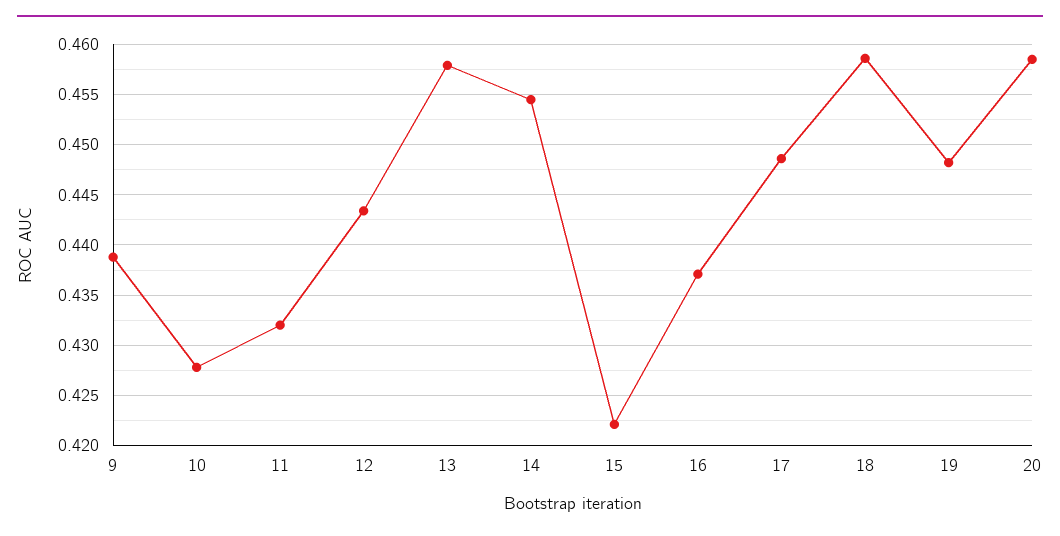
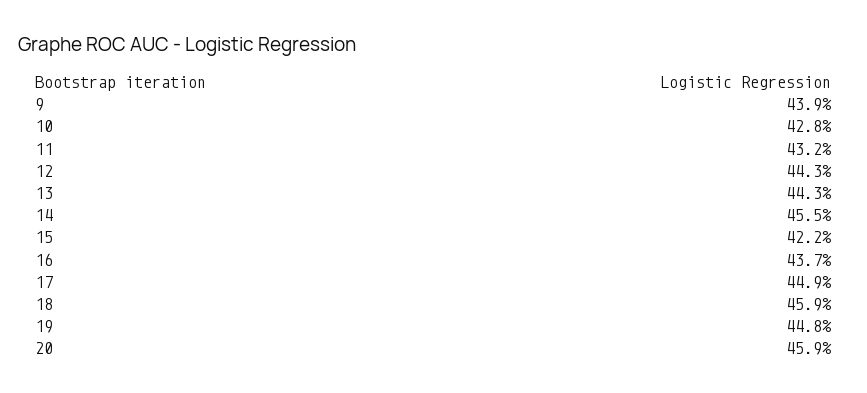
  {
    "9": 0.439,
    "10": 0.428,
    "11": 0.432,
    "12": 0.443,
-   "13": 0.458,
+   "13": 0.443,
    "14": 0.455,
    "15": 0.422,
    "16": 0.437,
    "17": 0.449,
    "18": 0.459,
    "19": 0.448,
    "20": 0.459
  }

